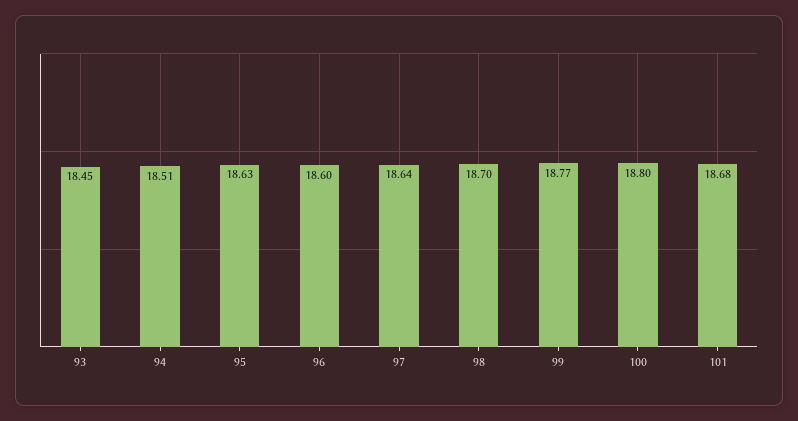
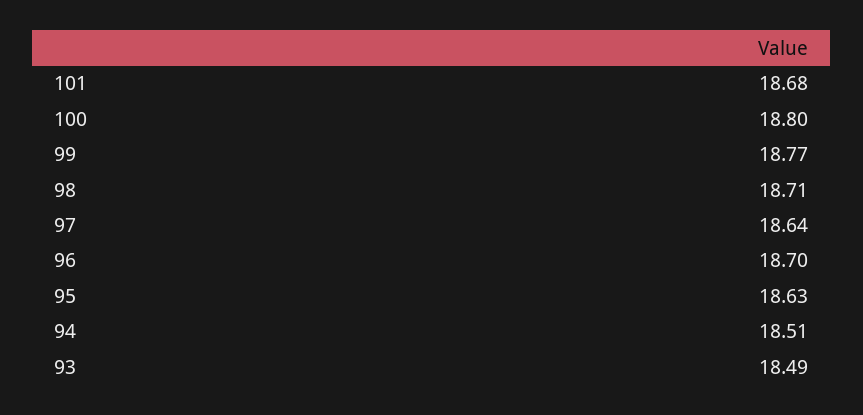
  {
-   "93": 18.45,
+   "93": 18.49,
    "94": 18.51,
    "95": 18.63,
-   "96": 18.6,
+   "96": 18.7,
    "97": 18.64,
-   "98": 18.7,
+   "98": 18.71,
    "99": 18.77,
    "100": 18.8,
    "101": 18.68
  }

